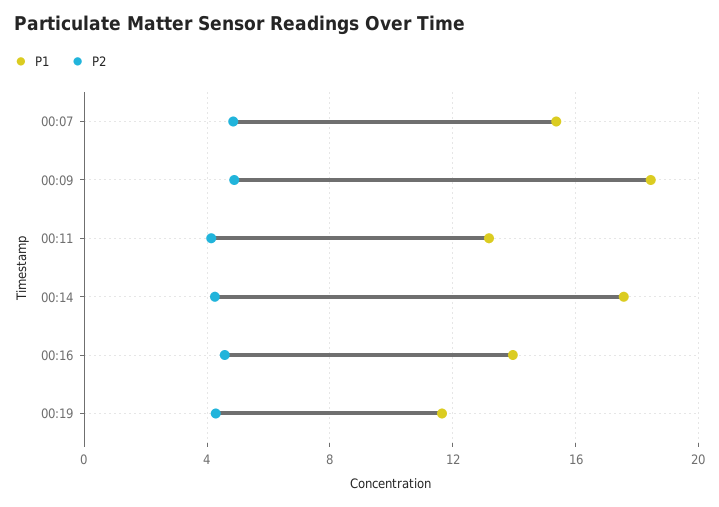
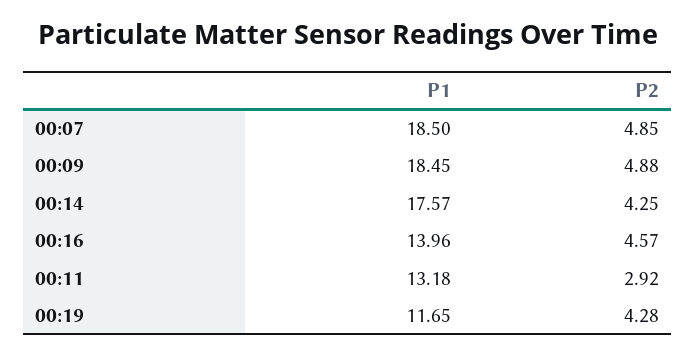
  {
    "P1": {
-     "00:07": 15.5,
+     "00:07": 18.5,
      "00:09": 18.45,
      "00:11": 13.18,
      "00:14": 17.57,
      "00:16": 13.96,
      "00:19": 11.65
    },
    "P2": {
      "00:07": 4.85,
      "00:09": 4.88,
-     "00:11": 4,
+     "00:11": 2.92,
      "00:14": 4.25,
      "00:16": 4.57,
      "00:19": 4.28
    }
  }

